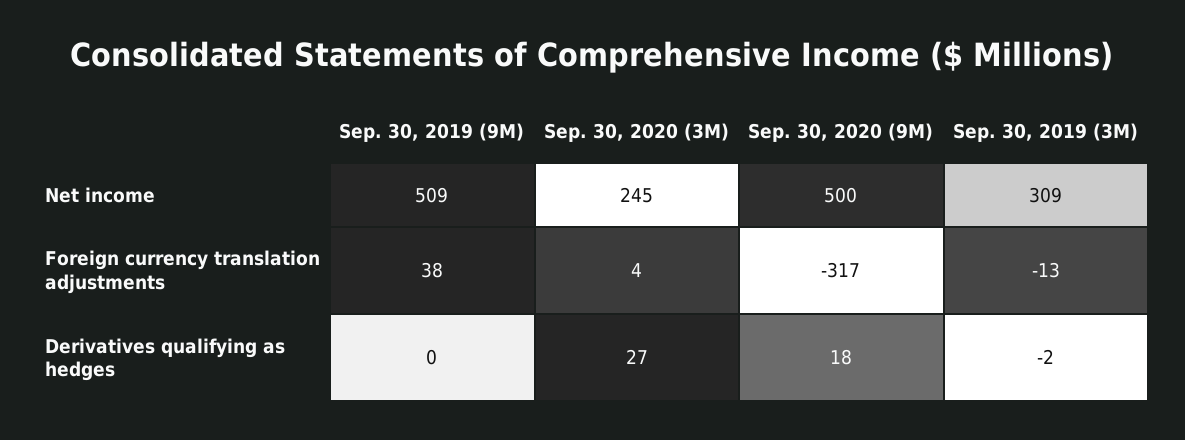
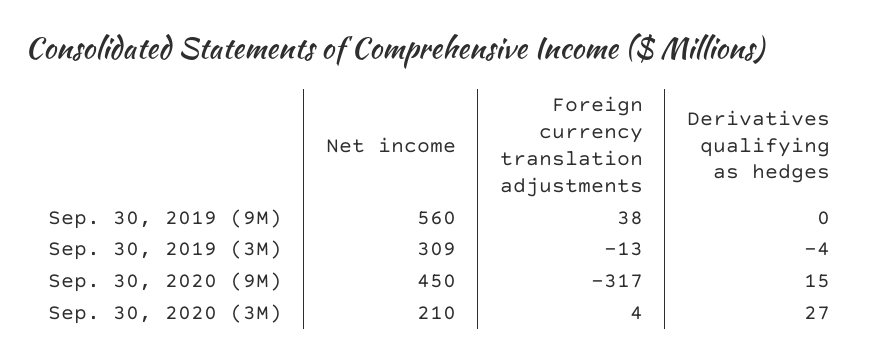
  {
    "Sep. 30, 2019 (9M)": {
-     "Net income": 509,
+     "Net income": 560,
      "Foreign currency translation adjustments": 38,
      "Derivatives qualifying as hedges": 0
    },
    "Sep. 30, 2020 (3M)": {
-     "Net income": 245,
+     "Net income": 210,
      "Foreign currency translation adjustments": 4,
      "Derivatives qualifying as hedges": 27
    },
    "Sep. 30, 2020 (9M)": {
-     "Net income": 500,
+     "Net income": 450,
      "Foreign currency translation adjustments": -317,
-     "Derivatives qualifying as hedges": 18
+     "Derivatives qualifying as hedges": 15
    },
    "Sep. 30, 2019 (3M)": {
      "Net income": 309,
      "Foreign currency translation adjustments": -13,
-     "Derivatives qualifying as hedges": -2
+     "Derivatives qualifying as hedges": -4
    }
  }

